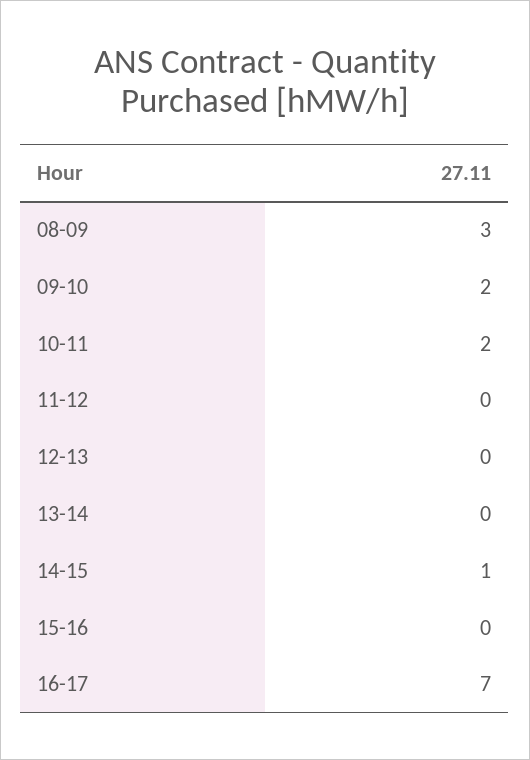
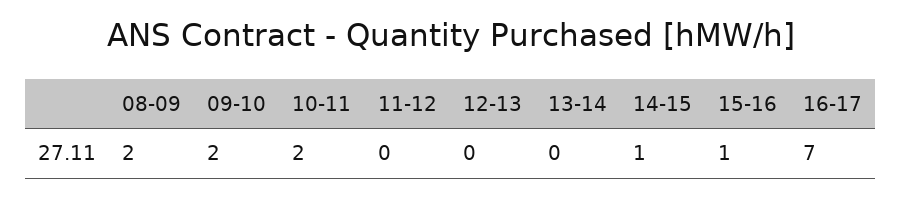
  {
-   "08-09": 3,
+   "08-09": 2,
    "09-10": 2,
    "10-11": 2,
    "11-12": 0,
    "12-13": 0,
    "13-14": 0,
    "14-15": 1,
-   "15-16": 0,
+   "15-16": 1,
    "16-17": 7
  }

